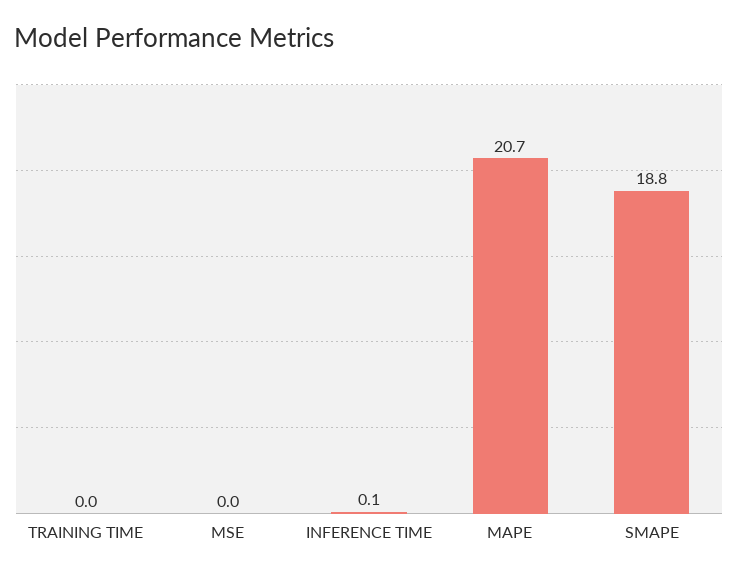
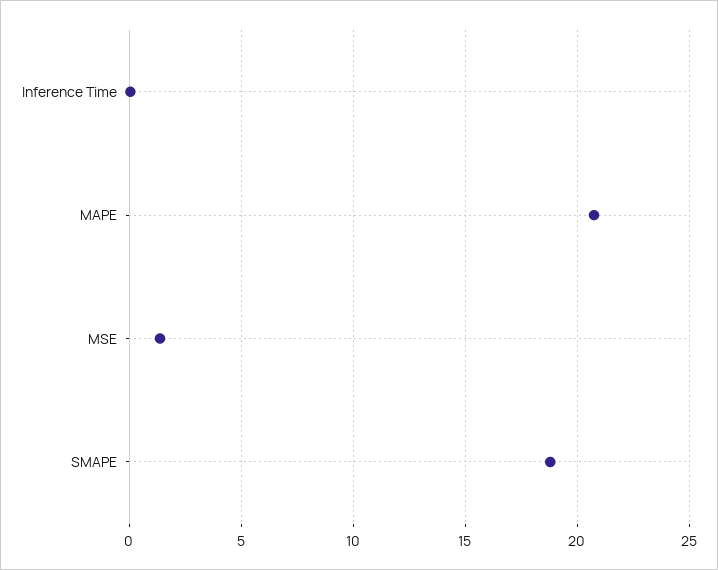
  {
-   "TRAINING TIME": 0,
-   "MSE": 0,
+   "MSE": 1.5,
    "INFERENCE TIME": 0.1,
    "MAPE": 20.7,
    "SMAPE": 18.8
  }

